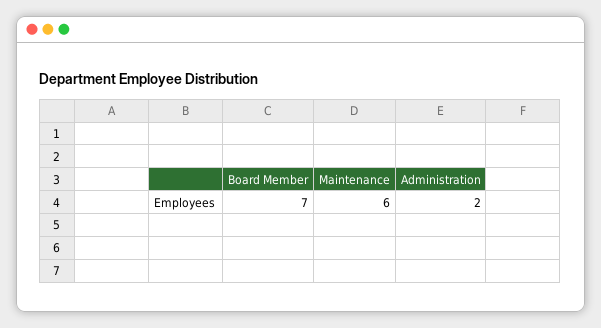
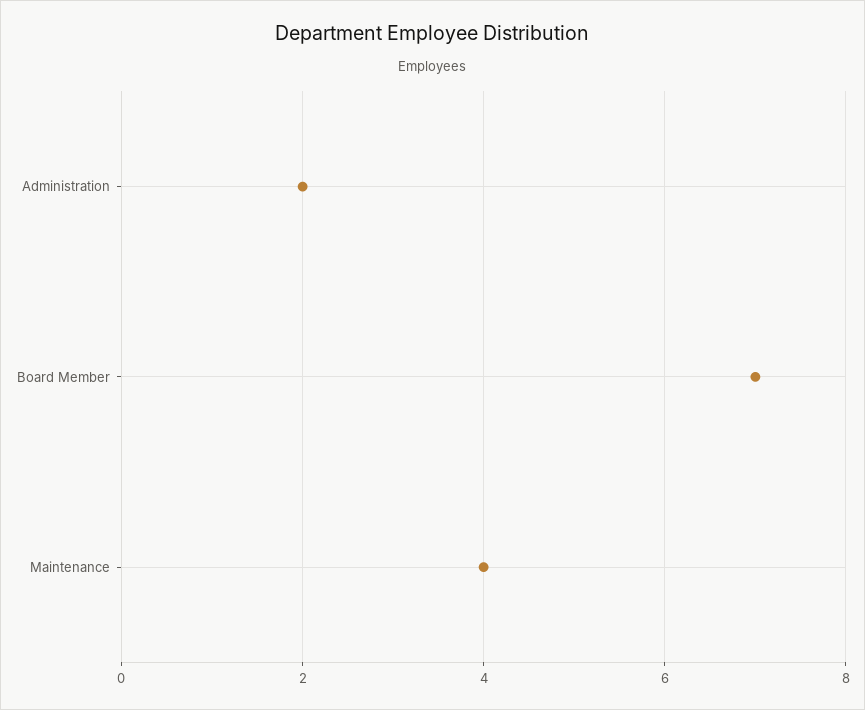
  {
    "Board Member": 7,
-   "Maintenance": 6,
+   "Maintenance": 4,
    "Administration": 2
  }

